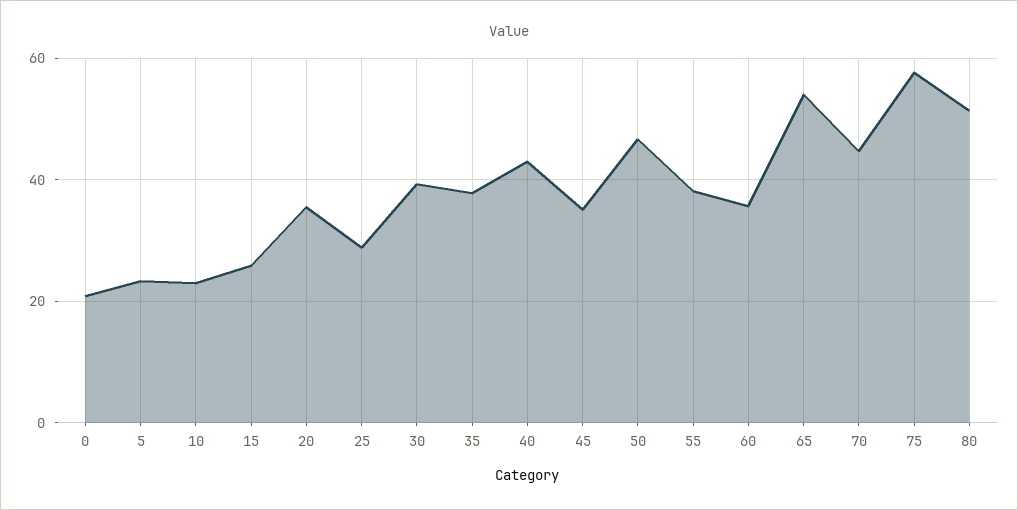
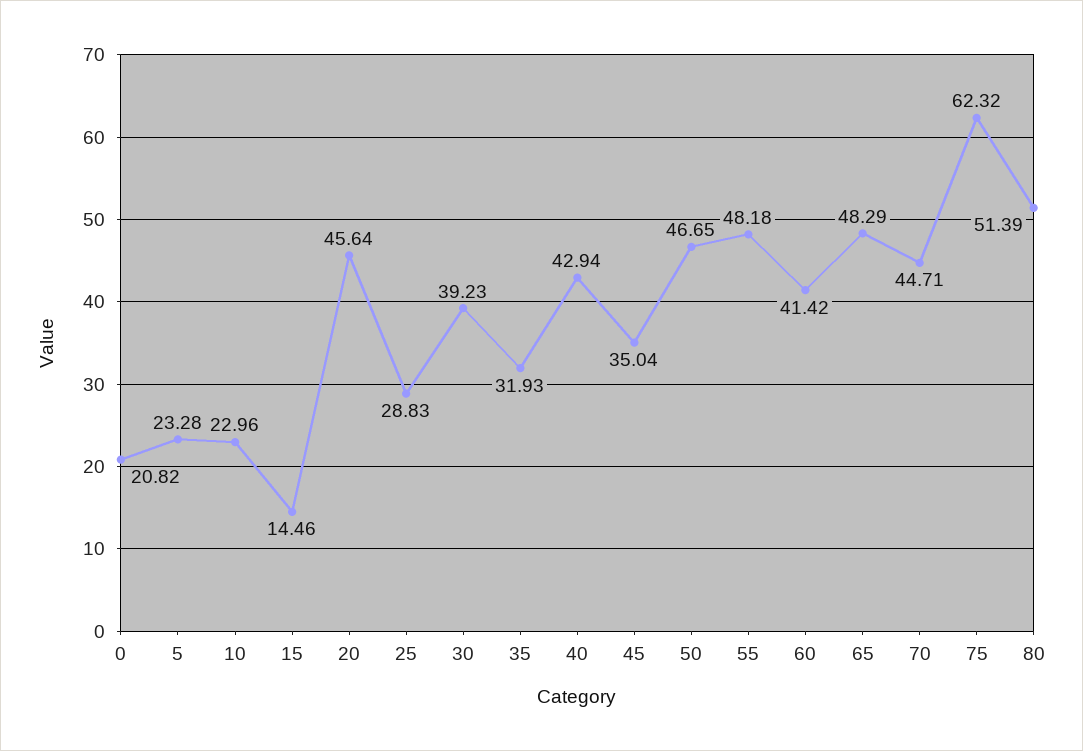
  {
    "0": 20.82,
    "5": 23.28,
    "10": 22.96,
-   "15": 26,
+   "15": 14.46,
-   "20": 36,
+   "20": 45.64,
    "25": 28.83,
    "30": 39.23,
-   "35": 38,
+   "35": 31.93,
    "40": 42.94,
    "45": 35.04,
    "50": 46.65,
-   "55": 38,
+   "55": 48.18,
-   "60": 36,
+   "60": 41.42,
-   "65": 54,
+   "65": 48.29,
    "70": 44.71,
-   "75": 58,
+   "75": 62.32,
    "80": 51.39
  }

